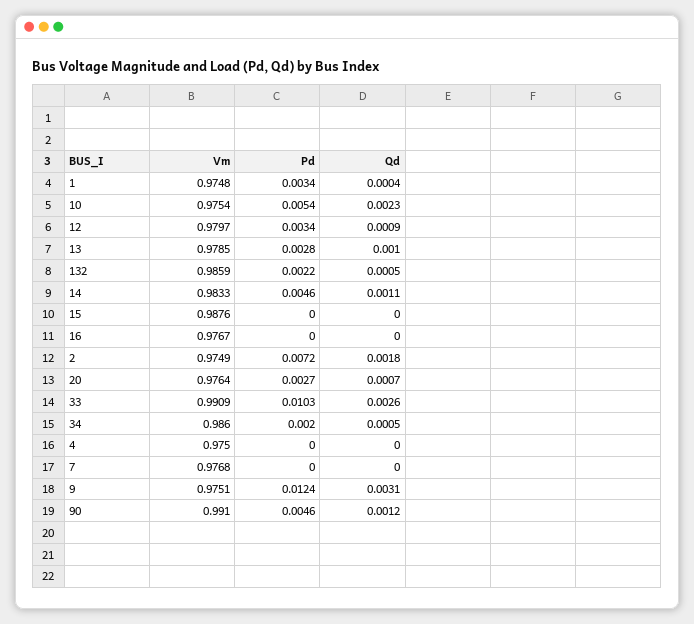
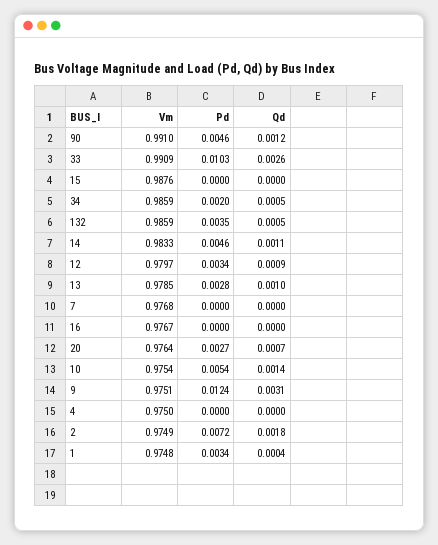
  {
    "Vm": {
      "1": 0.9748,
      "10": 0.9754,
      "12": 0.9797,
      "13": 0.9785,
      "132": 0.9859,
      "14": 0.9833,
      "15": 0.9876,
      "16": 0.9767,
      "2": 0.9749,
      "20": 0.9764,
      "33": 0.9909,
-     "34": 0.986,
+     "34": 0.9859,
      "4": 0.975,
      "7": 0.9768,
      "9": 0.9751,
      "90": 0.991
    },
    "Pd": {
      "1": 0.0034,
      "10": 0.0054,
      "12": 0.0034,
      "13": 0.0028,
-     "132": 0.0022,
+     "132": 0.0035,
      "14": 0.0046,
      "15": 0,
      "16": 0,
      "2": 0.0072,
      "20": 0.0027,
      "33": 0.0103,
      "34": 0.002,
      "4": 0,
      "7": 0,
      "9": 0.0124,
      "90": 0.0046
    },
    "Qd": {
      "1": 0.0004,
-     "10": 0.0023,
+     "10": 0.0014,
      "12": 0.0009,
      "13": 0.001,
      "132": 0.0005,
      "14": 0.0011,
      "15": 0,
      "16": 0,
      "2": 0.0018,
      "20": 0.0007,
      "33": 0.0026,
      "34": 0.0005,
      "4": 0,
      "7": 0,
      "9": 0.0031,
      "90": 0.0012
    }
  }

